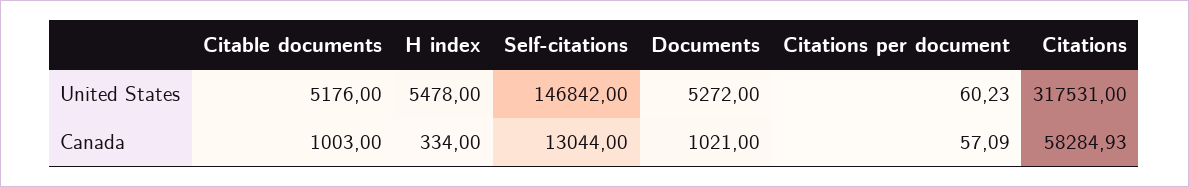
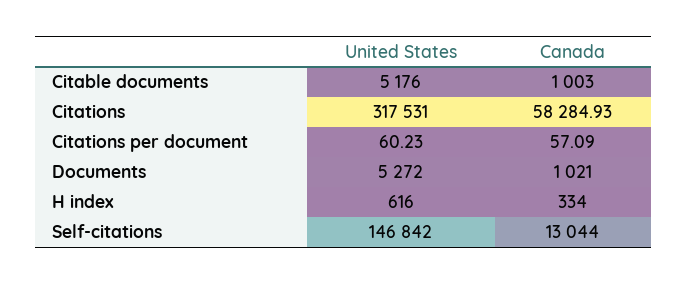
  {
    "Citable documents": {
      "United States": 5176,
      "Canada": 1003
    },
    "H index": {
-     "United States": 5478,
+     "United States": 616,
      "Canada": 334
    },
    "Self-citations": {
      "United States": 146842,
      "Canada": 13044
    },
    "Documents": {
      "United States": 5272,
      "Canada": 1021
    },
    "Citations per document": {
      "United States": 60.23,
      "Canada": 57.09
    },
    "Citations": {
      "United States": 317531,
      "Canada": 58284.93
    }
  }

